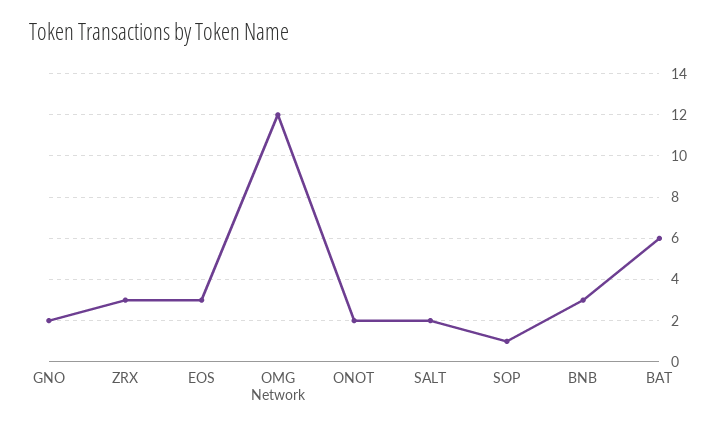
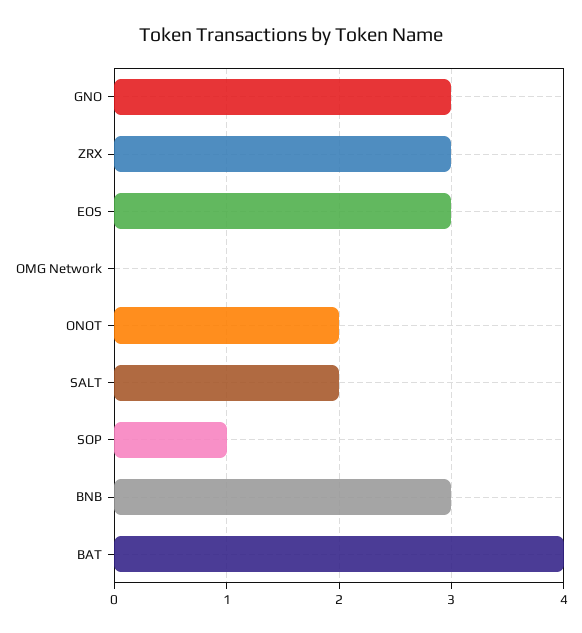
  {
-   "GNO": 2,
+   "GNO": 3,
    "ZRX": 3,
    "EOS": 3,
-   "OMG Network": 12,
+   "OMG Network": 0,
    "ONOT": 2,
    "SALT": 2,
    "SOP": 1,
    "BNB": 3,
-   "BAT": 6
+   "BAT": 4
  }

